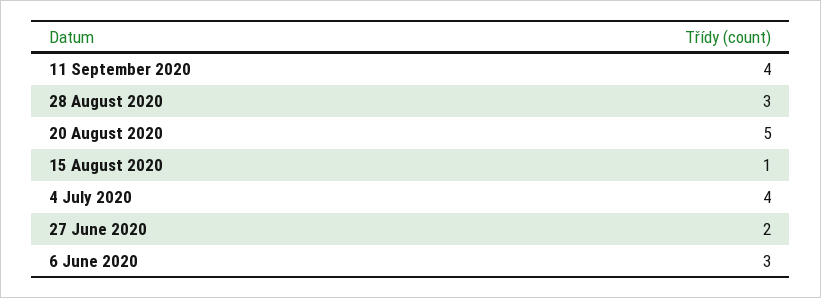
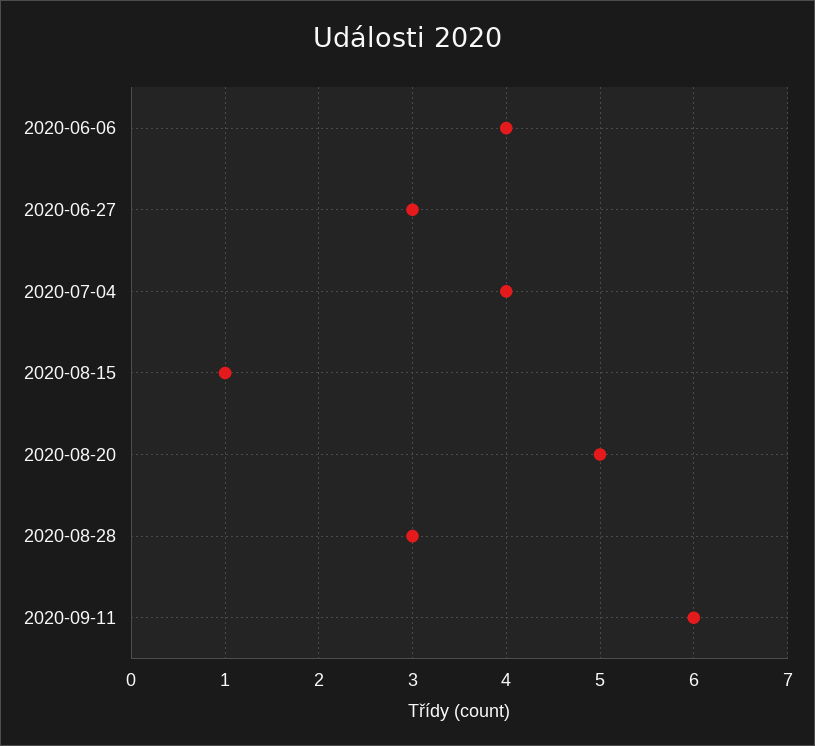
  {
-   "11 September 2020": 4,
+   "11 September 2020": 6,
    "28 August 2020": 3,
    "20 August 2020": 5,
    "15 August 2020": 1,
    "4 July 2020": 4,
-   "27 June 2020": 2,
+   "27 June 2020": 3,
-   "6 June 2020": 3
+   "6 June 2020": 4
  }

